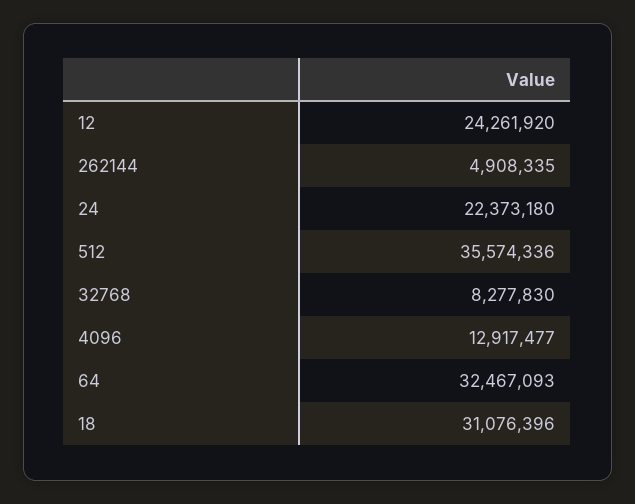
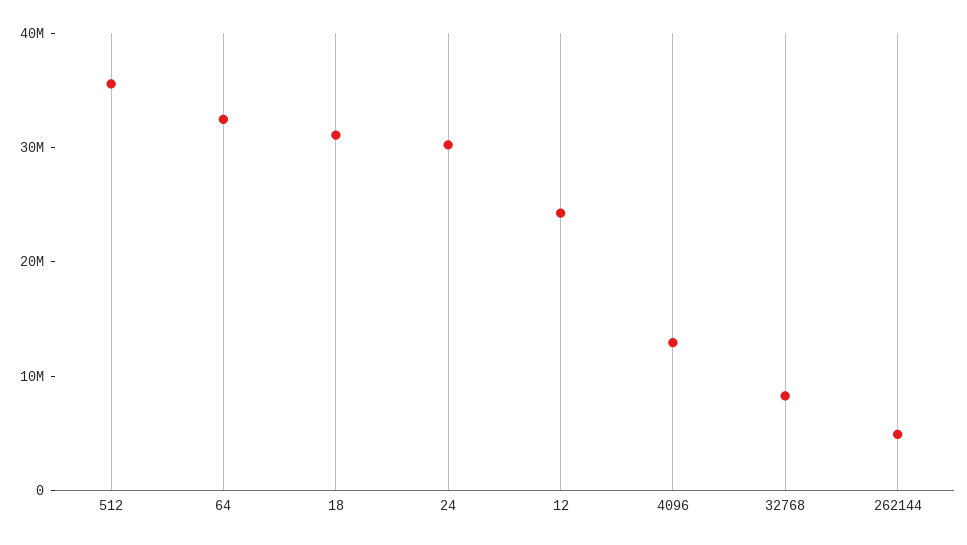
  {
    "12": 24261920,
    "262144": 4908335,
-   "24": 22373180,
+   "24": 30000000,
    "512": 35574336,
    "32768": 8277830,
    "4096": 12917477,
    "64": 32467093,
    "18": 31076396
  }

